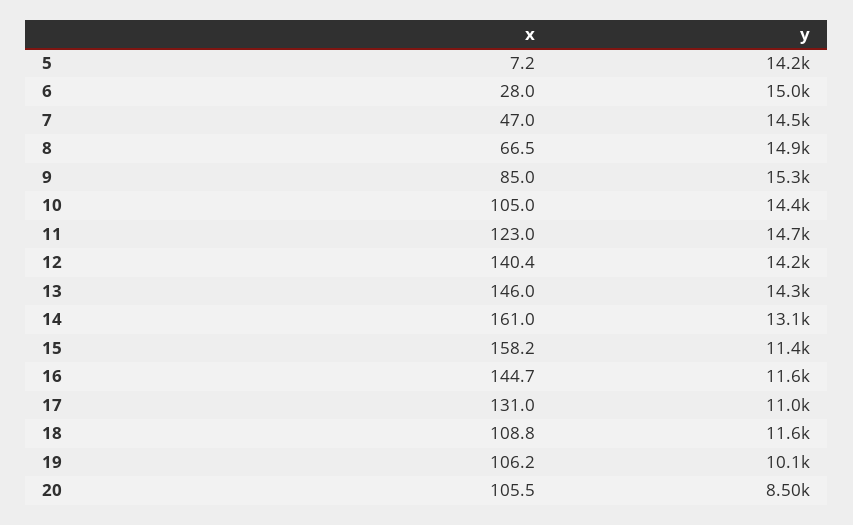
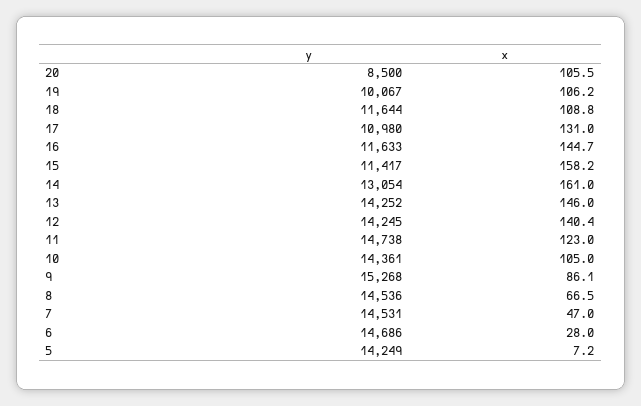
  {
    "x": {
      "5": 7.2,
      "6": 28,
      "7": 47,
      "8": 66.5,
-     "9": 85,
+     "9": 86.1,
      "10": 105,
      "11": 123,
      "12": 140.4,
      "13": 146,
      "14": 161,
      "15": 158.2,
      "16": 144.7,
      "17": 131,
      "18": 108.8,
      "19": 106.2,
      "20": 105.5
    },
    "y": {
      "5": 14249,
-     "6": 15000,
+     "6": 14686,
      "7": 14531,
-     "8": 14900,
+     "8": 14536,
      "9": 15268,
      "10": 14361,
      "11": 14738,
      "12": 14245,
      "13": 14252,
      "14": 13054,
      "15": 11417,
      "16": 11633,
      "17": 10980,
      "18": 11644,
      "19": 10067,
      "20": 8500
    }
  }

